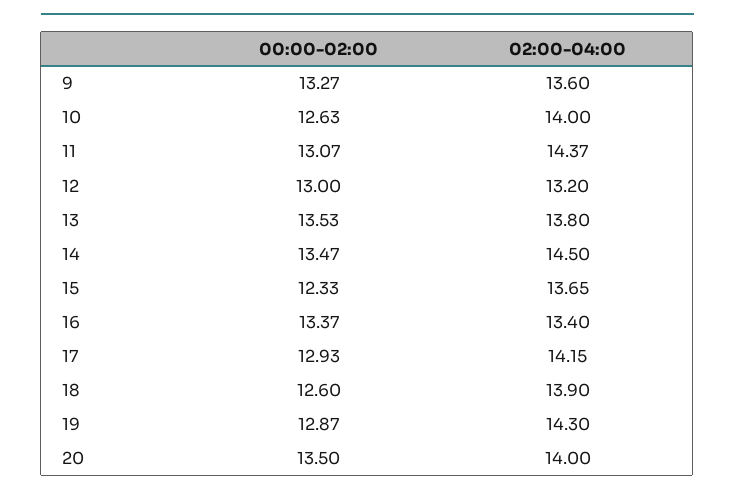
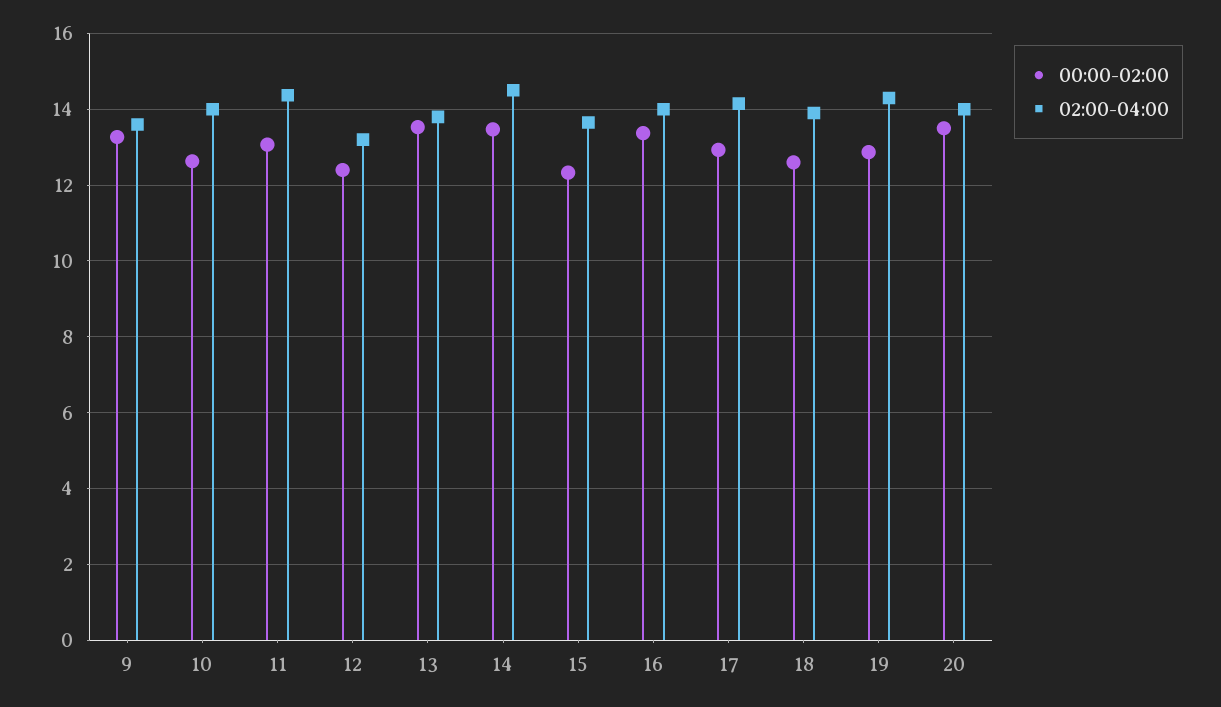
  {
    "00:00-02:00": {
      "9": 13.27,
      "10": 12.63,
      "11": 13.07,
-     "12": 13,
+     "12": 12.4,
      "13": 13.53,
      "14": 13.47,
      "15": 12.33,
      "16": 13.37,
      "17": 12.93,
      "18": 12.6,
      "19": 12.87,
      "20": 13.5
    },
    "02:00-04:00": {
      "9": 13.6,
      "10": 14,
      "11": 14.37,
      "12": 13.2,
      "13": 13.8,
      "14": 14.5,
      "15": 13.65,
-     "16": 13.4,
+     "16": 14,
      "17": 14.15,
      "18": 13.9,
      "19": 14.3,
      "20": 14
    }
  }

